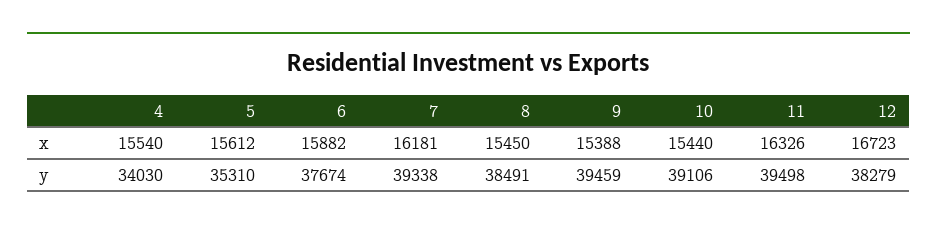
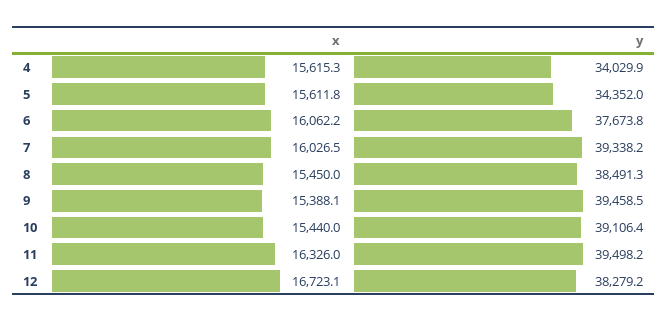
  {
    "4": {
-     "x": 15540,
+     "x": 15615.3,
      "y": 34029.9
    },
    "5": {
      "x": 15611.8,
-     "y": 35310
+     "y": 34352
    },
    "6": {
-     "x": 15882,
+     "x": 16062.2,
      "y": 37673.8
    },
    "7": {
-     "x": 16181,
+     "x": 16026.5,
      "y": 39338.2
    },
    "8": {
      "x": 15450,
      "y": 38491.3
    },
    "9": {
      "x": 15388.1,
      "y": 39458.5
    },
    "10": {
      "x": 15440,
      "y": 39106.4
    },
    "11": {
      "x": 16326,
      "y": 39498.2
    },
    "12": {
      "x": 16723.1,
      "y": 38279.2
    }
  }

